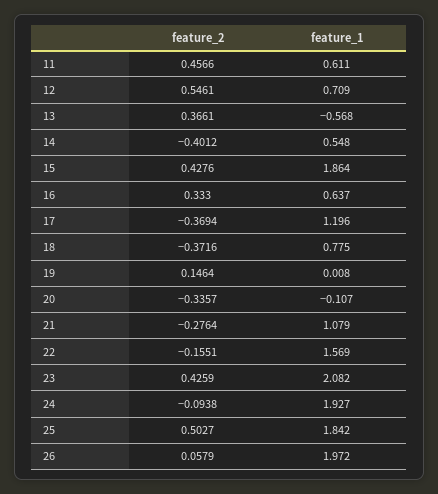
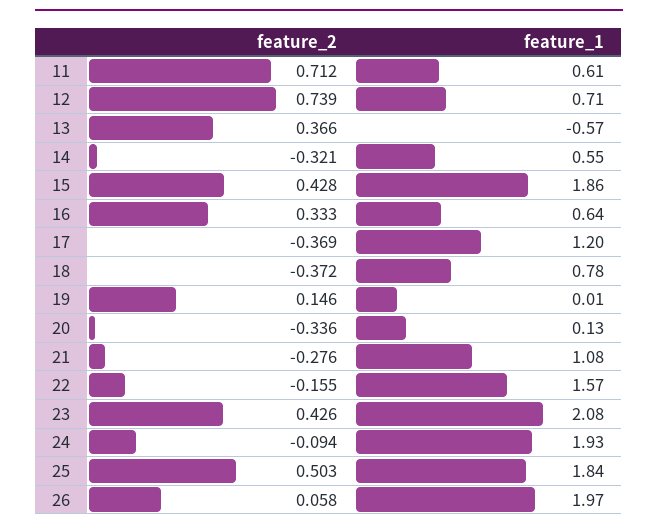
  {
    "feature_2": {
-     "11": 0.4566,
+     "11": 0.712,
-     "12": 0.5461,
+     "12": 0.739,
      "13": 0.3661,
-     "14": -0.4012,
+     "14": -0.321,
      "15": 0.4276,
      "16": 0.333,
      "17": -0.3694,
      "18": -0.3716,
      "19": 0.1464,
      "20": -0.3357,
      "21": -0.2764,
      "22": -0.1551,
      "23": 0.4259,
      "24": -0.0938,
      "25": 0.5027,
      "26": 0.0579
    },
    "feature_1": {
      "11": 0.611,
      "12": 0.709,
      "13": -0.568,
      "14": 0.548,
      "15": 1.864,
      "16": 0.637,
      "17": 1.196,
      "18": 0.775,
      "19": 0.008,
-     "20": -0.107,
+     "20": 0.13,
      "21": 1.079,
      "22": 1.569,
      "23": 2.082,
      "24": 1.927,
      "25": 1.842,
      "26": 1.972
    }
  }

